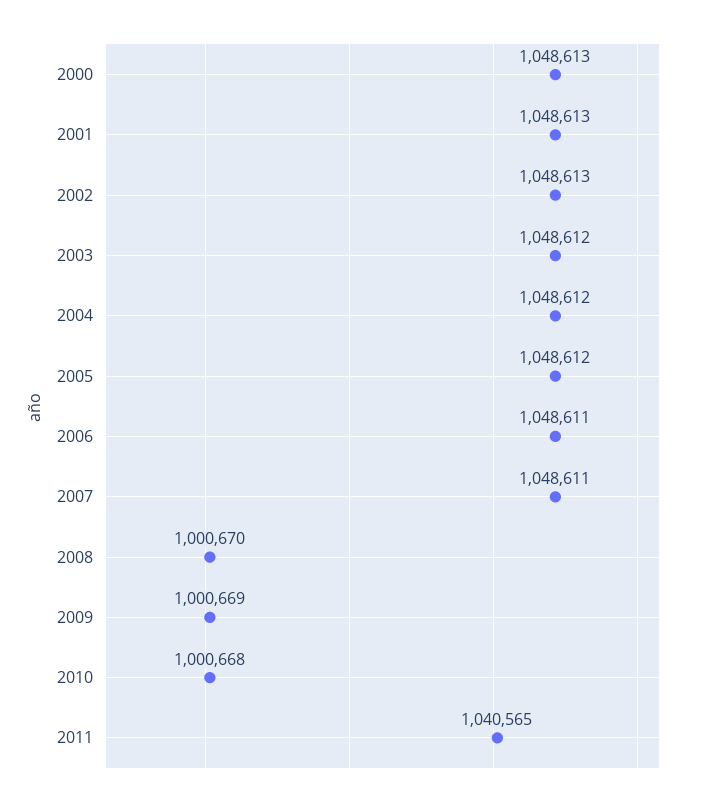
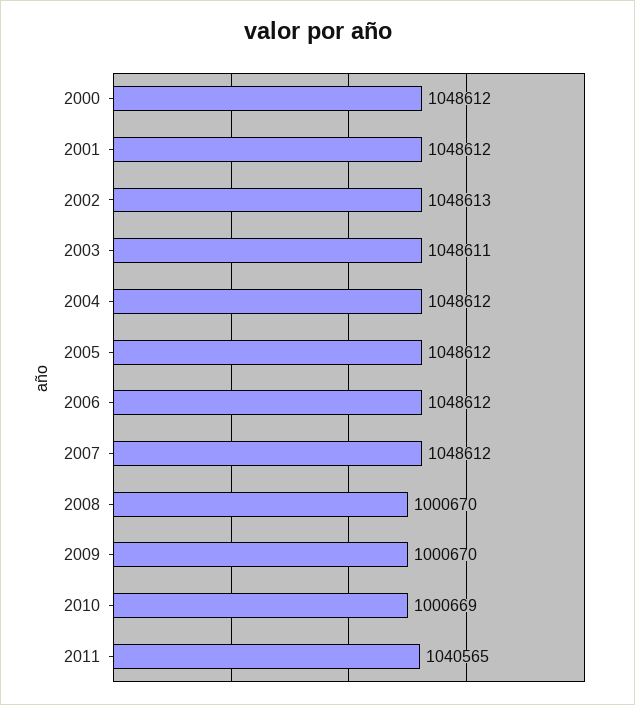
  {
-   "2000": 1048613,
+   "2000": 1048612,
-   "2001": 1048613,
+   "2001": 1048612,
    "2002": 1048613,
-   "2003": 1048612,
+   "2003": 1048611,
    "2004": 1048612,
    "2005": 1048612,
-   "2006": 1048611,
+   "2006": 1048612,
-   "2007": 1048611,
+   "2007": 1048612,
    "2008": 1000670,
-   "2009": 1000669,
+   "2009": 1000670,
-   "2010": 1000668,
+   "2010": 1000669,
    "2011": 1040565
  }

